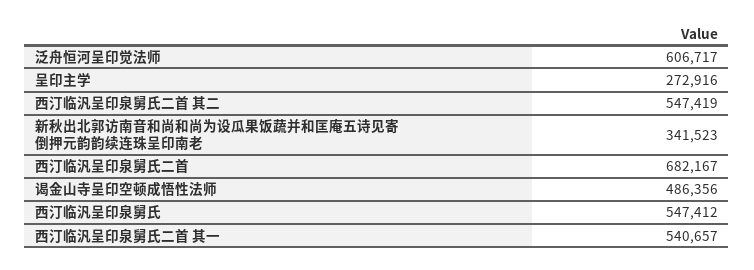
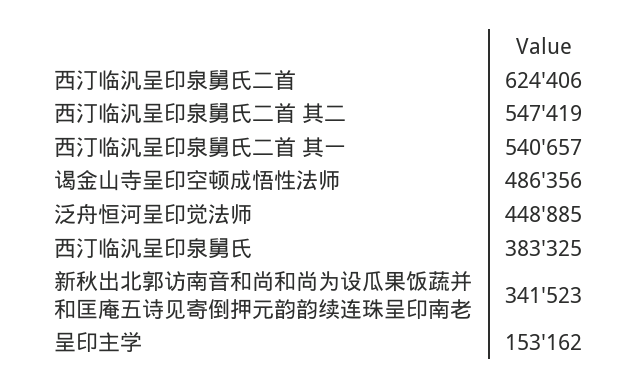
  {
-   "泛舟恒河呈印觉法师": 606717,
+   "泛舟恒河呈印觉法师": 448885,
-   "呈印主学": 272916,
+   "呈印主学": 153162,
    "西汀临汎呈印泉舅氏二首 其二": 547419,
    "新秋出北郭访南音和尚和尚为设瓜果饭蔬并和匡庵五诗见寄倒押元韵韵续连珠呈印南老": 341523,
-   "西汀临汎呈印泉舅氏二首": 682167,
+   "西汀临汎呈印泉舅氏二首": 624406,
    "谒金山寺呈印空顿成悟性法师": 486356,
-   "西汀临汎呈印泉舅氏": 547412,
+   "西汀临汎呈印泉舅氏": 383325,
    "西汀临汎呈印泉舅氏二首 其一": 540657
  }

